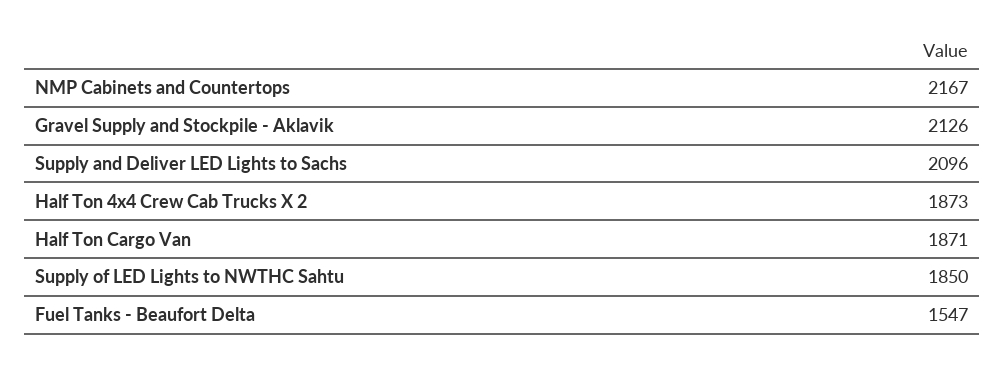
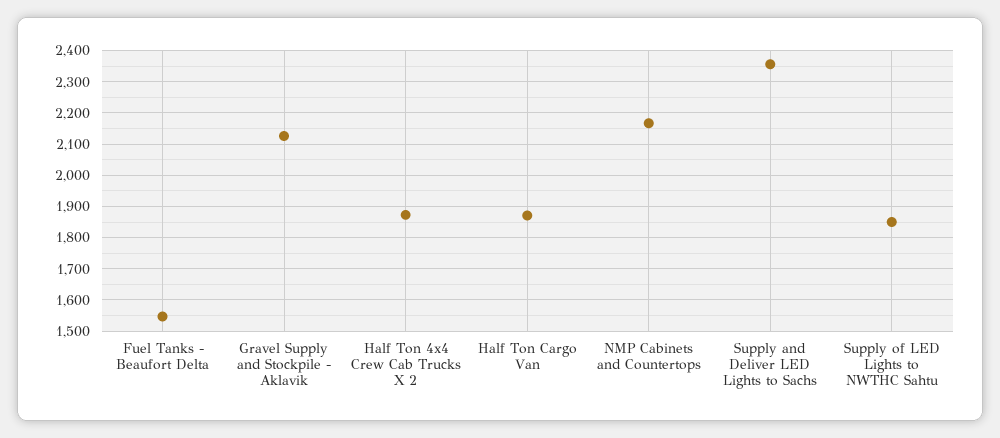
  {
    "NMP Cabinets and Countertops": 2167,
    "Gravel Supply and Stockpile - Aklavik": 2126,
-   "Supply and Deliver LED Lights to Sachs": 2096,
+   "Supply and Deliver LED Lights to Sachs": 2360,
    "Half Ton 4x4 Crew Cab Trucks X 2": 1873,
    "Half Ton Cargo Van": 1871,
    "Supply of LED Lights to NWTHC Sahtu": 1850,
    "Fuel Tanks - Beaufort Delta": 1547
  }

